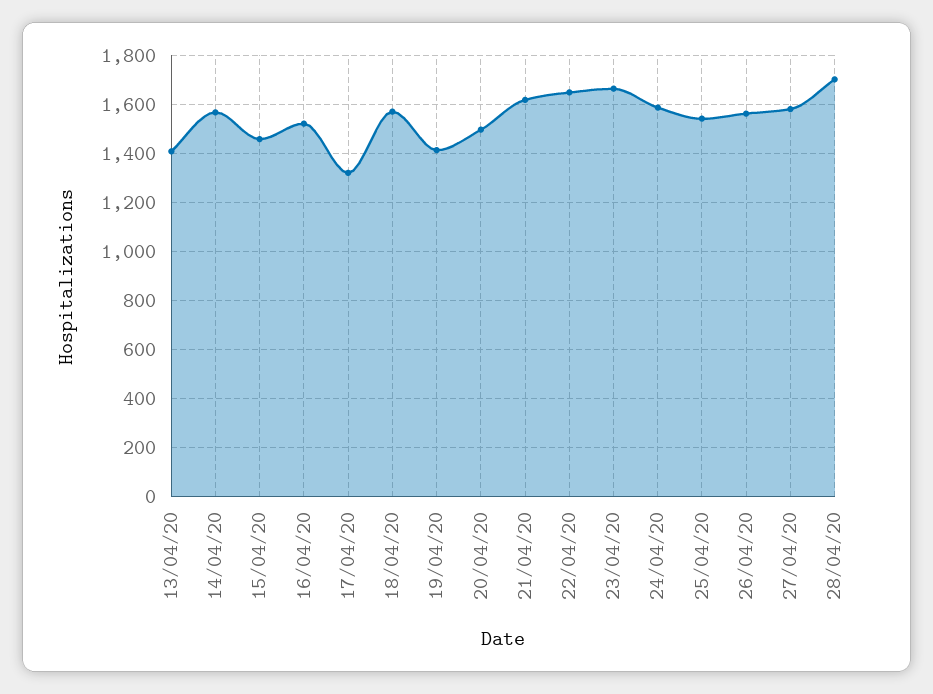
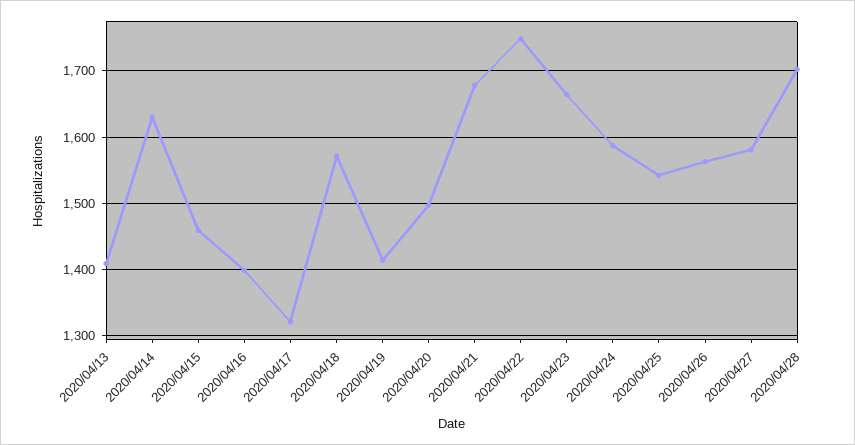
  {
    "13/04/20": 1410,
-   "14/04/20": 1575,
+   "14/04/20": 1630,
    "15/04/20": 1460,
-   "16/04/20": 1525,
+   "16/04/20": 1400,
    "17/04/20": 1320,
    "18/04/20": 1570,
    "19/04/20": 1410,
    "20/04/20": 1500,
-   "21/04/20": 1625,
+   "21/04/20": 1680,
-   "22/04/20": 1650,
+   "22/04/20": 1750,
    "23/04/20": 1660,
    "24/04/20": 1590,
    "25/04/20": 1540,
    "26/04/20": 1560,
    "27/04/20": 1580,
    "28/04/20": 1700
  }

